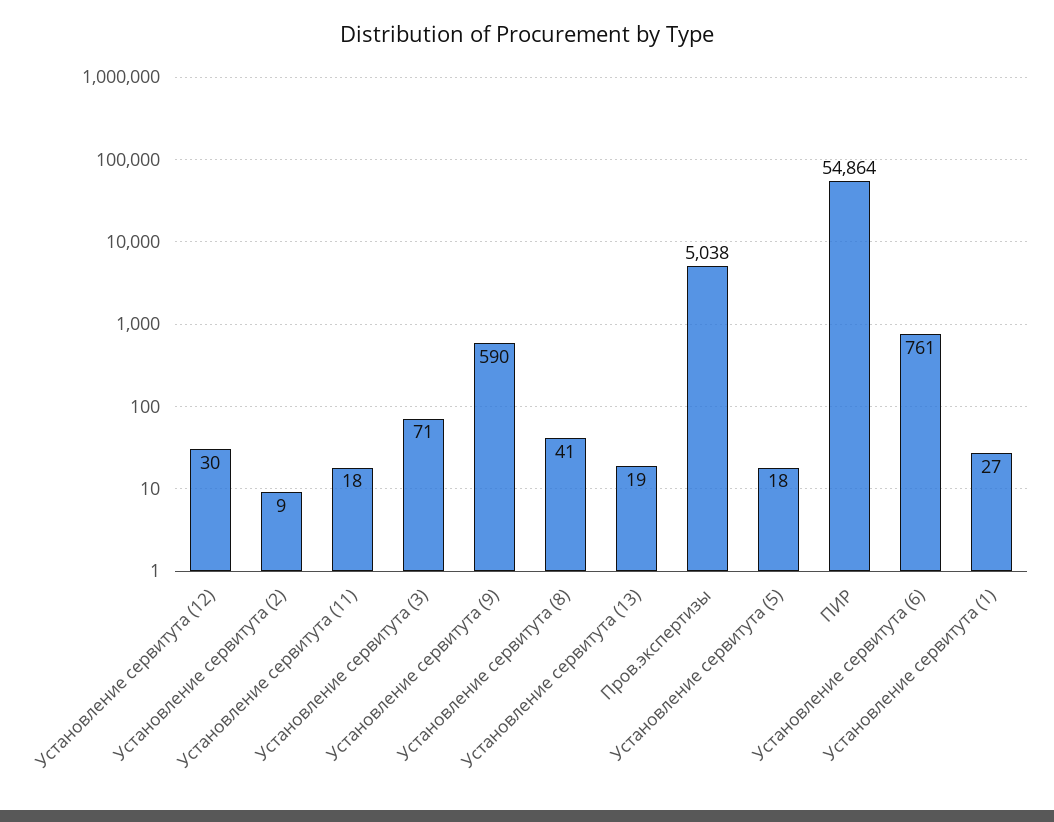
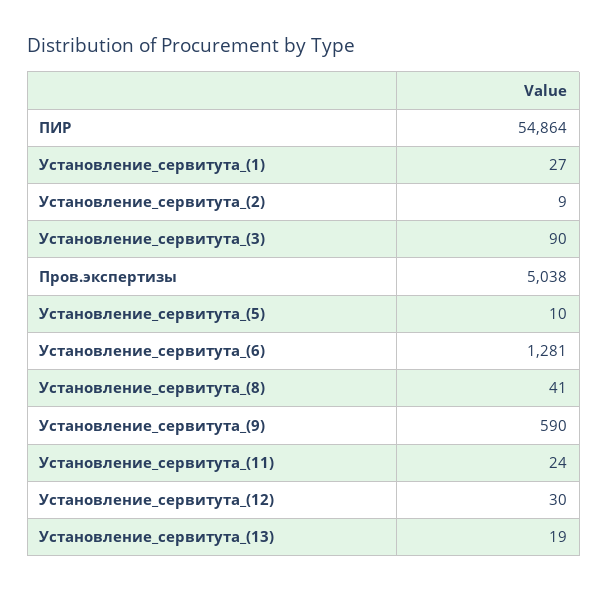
  {
    "Установление сервитута (12)": 30,
    "Установление сервитута (2)": 9,
-   "Установление сервитута (11)": 18,
+   "Установление сервитута (11)": 24,
-   "Установление сервитута (3)": 71,
+   "Установление сервитута (3)": 90,
    "Установление сервитута (9)": 590,
    "Установление сервитута (8)": 41,
    "Установление сервитута (13)": 19,
    "Пров.экспертизы": 5038,
-   "Установление сервитута (5)": 18,
+   "Установление сервитута (5)": 10,
    "ПИР": 54864,
-   "Установление сервитута (6)": 761,
+   "Установление сервитута (6)": 1281,
    "Установление сервитута (1)": 27
  }

